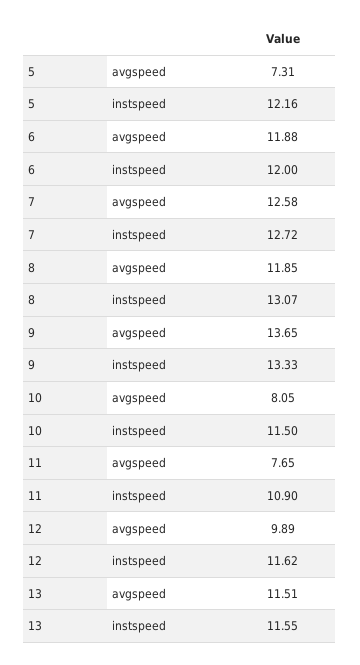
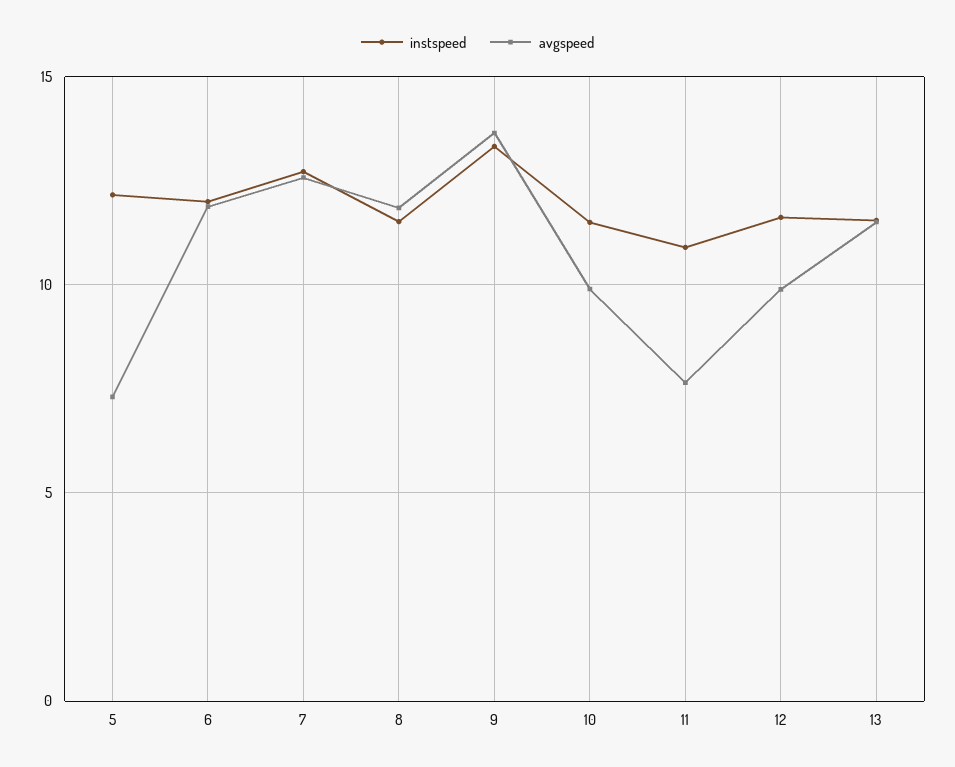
  {
    "avgspeed": {
      "5": 7.31,
      "6": 11.88,
      "7": 12.58,
      "8": 11.85,
      "9": 13.65,
-     "10": 8.05,
+     "10": 10,
      "11": 7.65,
      "12": 9.89,
      "13": 11.51
    },
    "instspeed": {
      "5": 12.16,
      "6": 12,
      "7": 12.72,
-     "8": 13.07,
+     "8": 11.5,
      "9": 13.33,
      "10": 11.5,
      "11": 10.9,
      "12": 11.62,
      "13": 11.55
    }
  }

